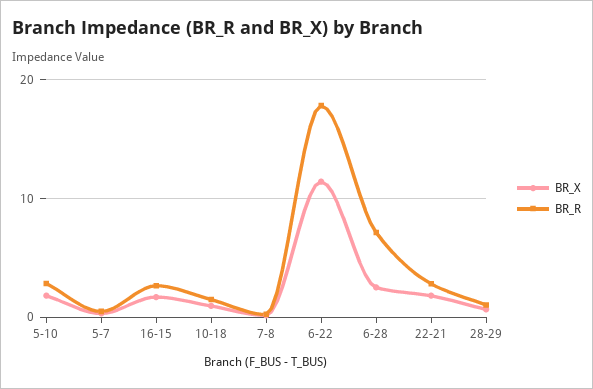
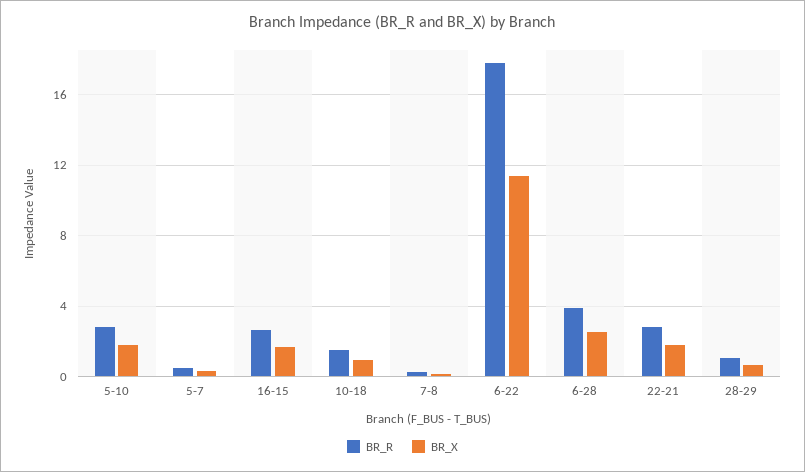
  {
    "BR_X": {
      "5-10": 2,
      "5-7": 0.5,
      "16-15": 1.5,
      "10-18": 1,
      "7-8": 0,
      "6-22": 11.5,
      "6-28": 2.5,
      "22-21": 2,
      "28-29": 0.5
    },
    "BR_R": {
      "5-10": 3,
      "5-7": 0.5,
      "16-15": 2.5,
      "10-18": 1.5,
      "7-8": 0,
      "6-22": 18,
-     "6-28": 7,
+     "6-28": 4,
      "22-21": 3,
      "28-29": 1
    }
  }

